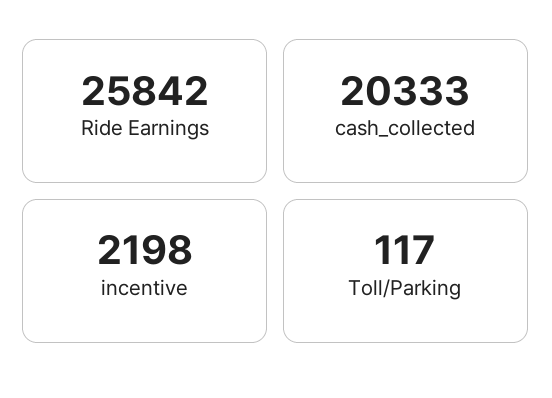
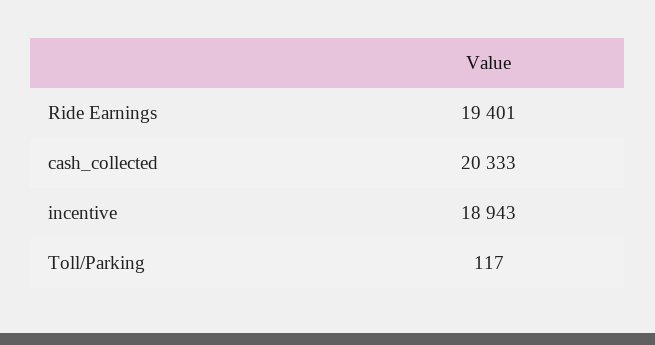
  {
-   "Ride Earnings": 25842,
+   "Ride Earnings": 19401,
    "cash_collected": 20333,
-   "incentive": 2198,
+   "incentive": 18943,
    "Toll/Parking": 117
  }

